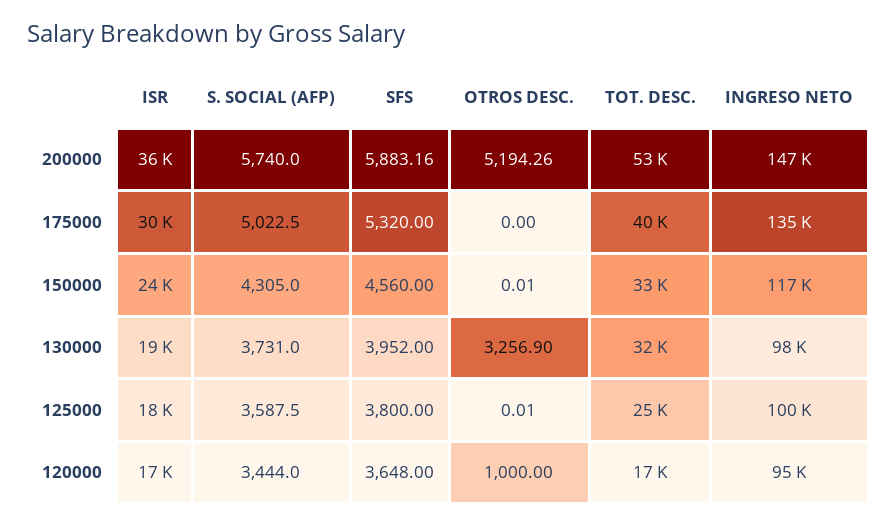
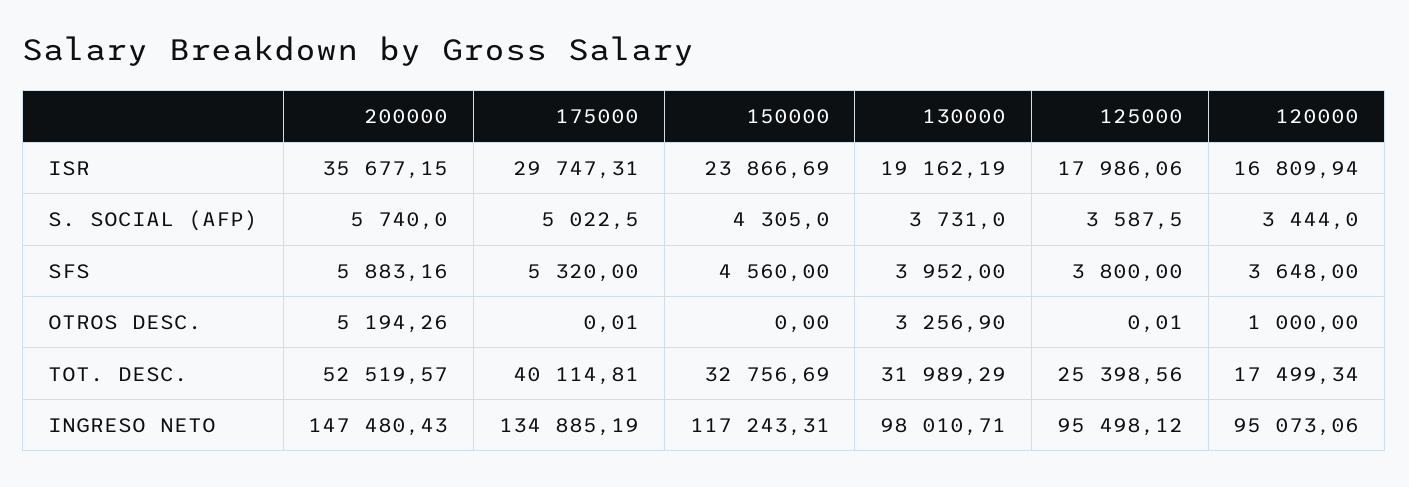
  {
    "ISR": {
      "200000": 35677.15,
      "175000": 29747.31,
      "150000": 23866.69,
      "130000": 19162.19,
      "125000": 17986.06,
      "120000": 16809.94
    },
    "S. SOCIAL (AFP)": {
      "200000": 5740,
      "175000": 5022.5,
      "150000": 4305,
      "130000": 3731,
      "125000": 3587.5,
      "120000": 3444
    },
    "SFS": {
      "200000": 5883.16,
      "175000": 5320,
      "150000": 4560,
      "130000": 3952,
      "125000": 3800,
      "120000": 3648
    },
    "OTROS DESC.": {
      "200000": 5194.26,
-     "175000": 0,
+     "175000": 0.01,
-     "150000": 0.01,
+     "150000": 0,
      "130000": 3256.9,
      "125000": 0.01,
      "120000": 1000
    },
    "TOT. DESC.": {
      "200000": 52519.57,
      "175000": 40114.81,
      "150000": 32756.69,
      "130000": 31989.29,
      "125000": 25398.56,
      "120000": 17499.34
    },
    "INGRESO NETO": {
      "200000": 147480.43,
      "175000": 134885.19,
      "150000": 117243.31,
      "130000": 98010.71,
-     "125000": 100000,
+     "125000": 95498.12,
      "120000": 95073.06
    }
  }

